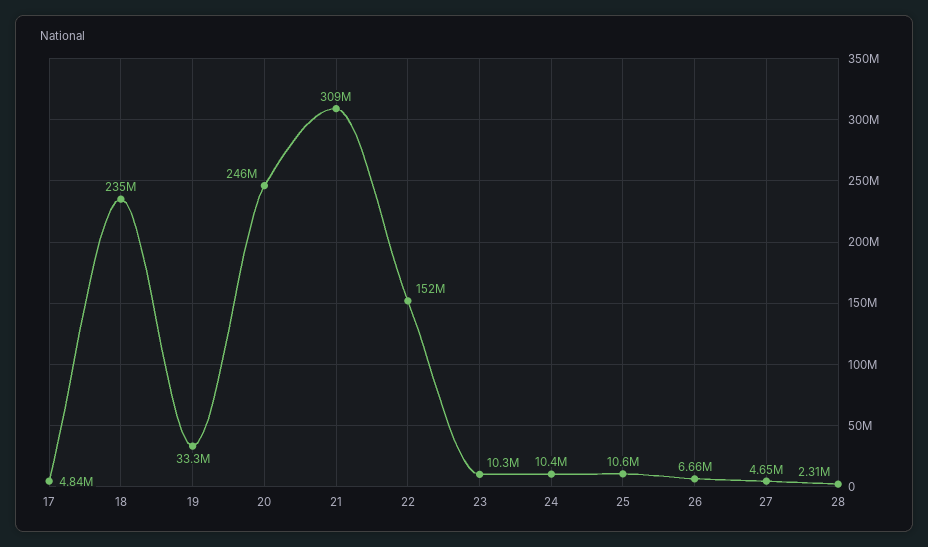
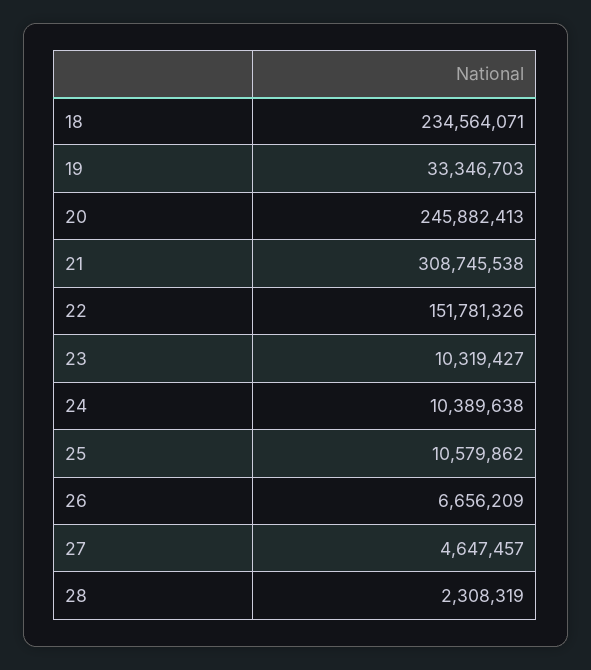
  {
-   "17": 4840000,
    "18": 234564071,
    "19": 33346703,
    "20": 245882413,
    "21": 308745538,
    "22": 151781326,
    "23": 10319427,
    "24": 10389638,
    "25": 10579862,
    "26": 6656209,
    "27": 4647457,
    "28": 2308319
  }

